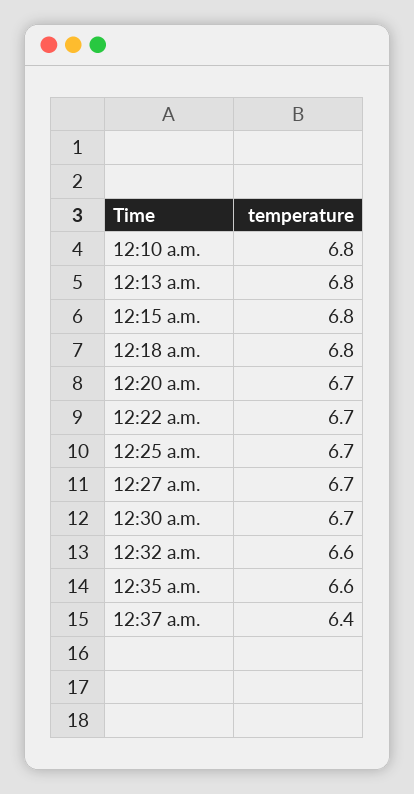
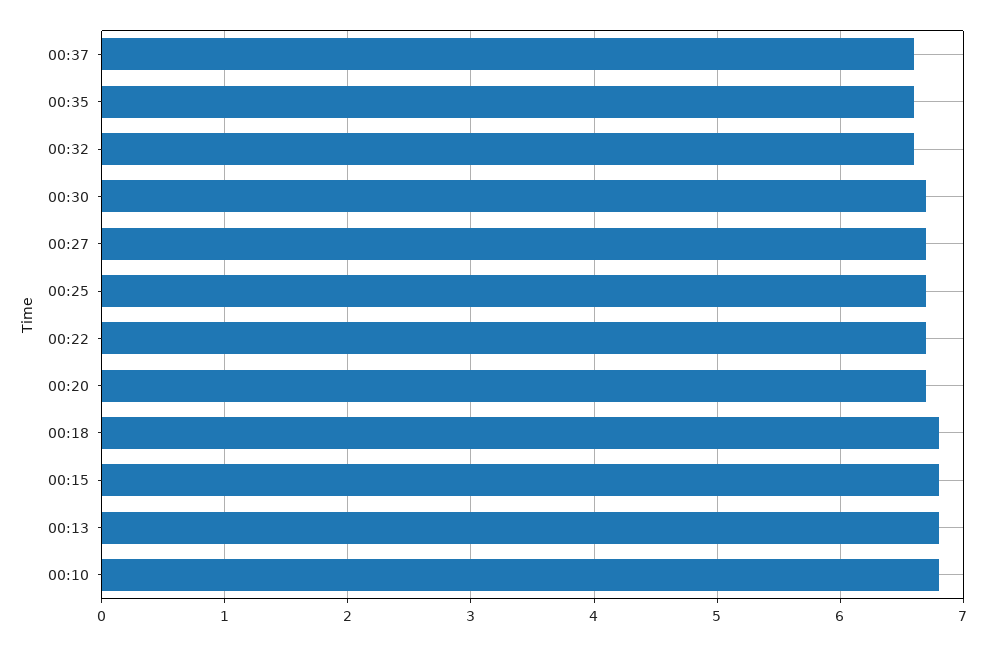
  {
    "12:10 a.m.": 6.8,
    "12:13 a.m.": 6.8,
    "12:15 a.m.": 6.8,
    "12:18 a.m.": 6.8,
    "12:20 a.m.": 6.7,
    "12:22 a.m.": 6.7,
    "12:25 a.m.": 6.7,
    "12:27 a.m.": 6.7,
    "12:30 a.m.": 6.7,
    "12:32 a.m.": 6.6,
    "12:35 a.m.": 6.6,
-   "12:37 a.m.": 6.4
+   "12:37 a.m.": 6.6
  }

